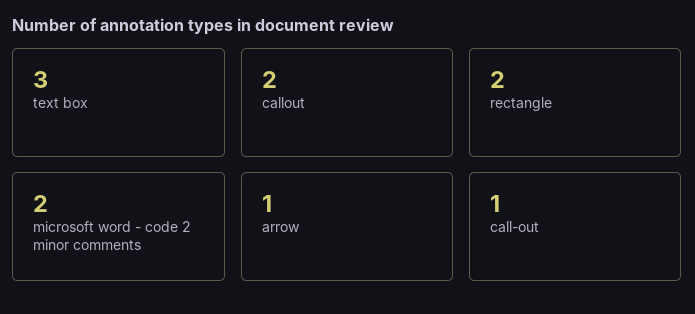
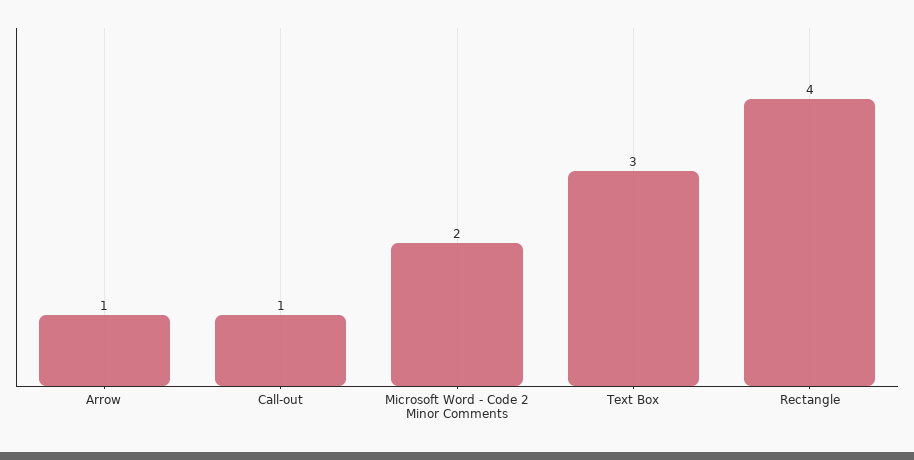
  {
    "text box": 3,
-   "callout": 2,
-   "rectangle": 2,
+   "rectangle": 4,
    "microsoft word - code 2 minor comments": 2,
    "arrow": 1,
    "call-out": 1
  }

